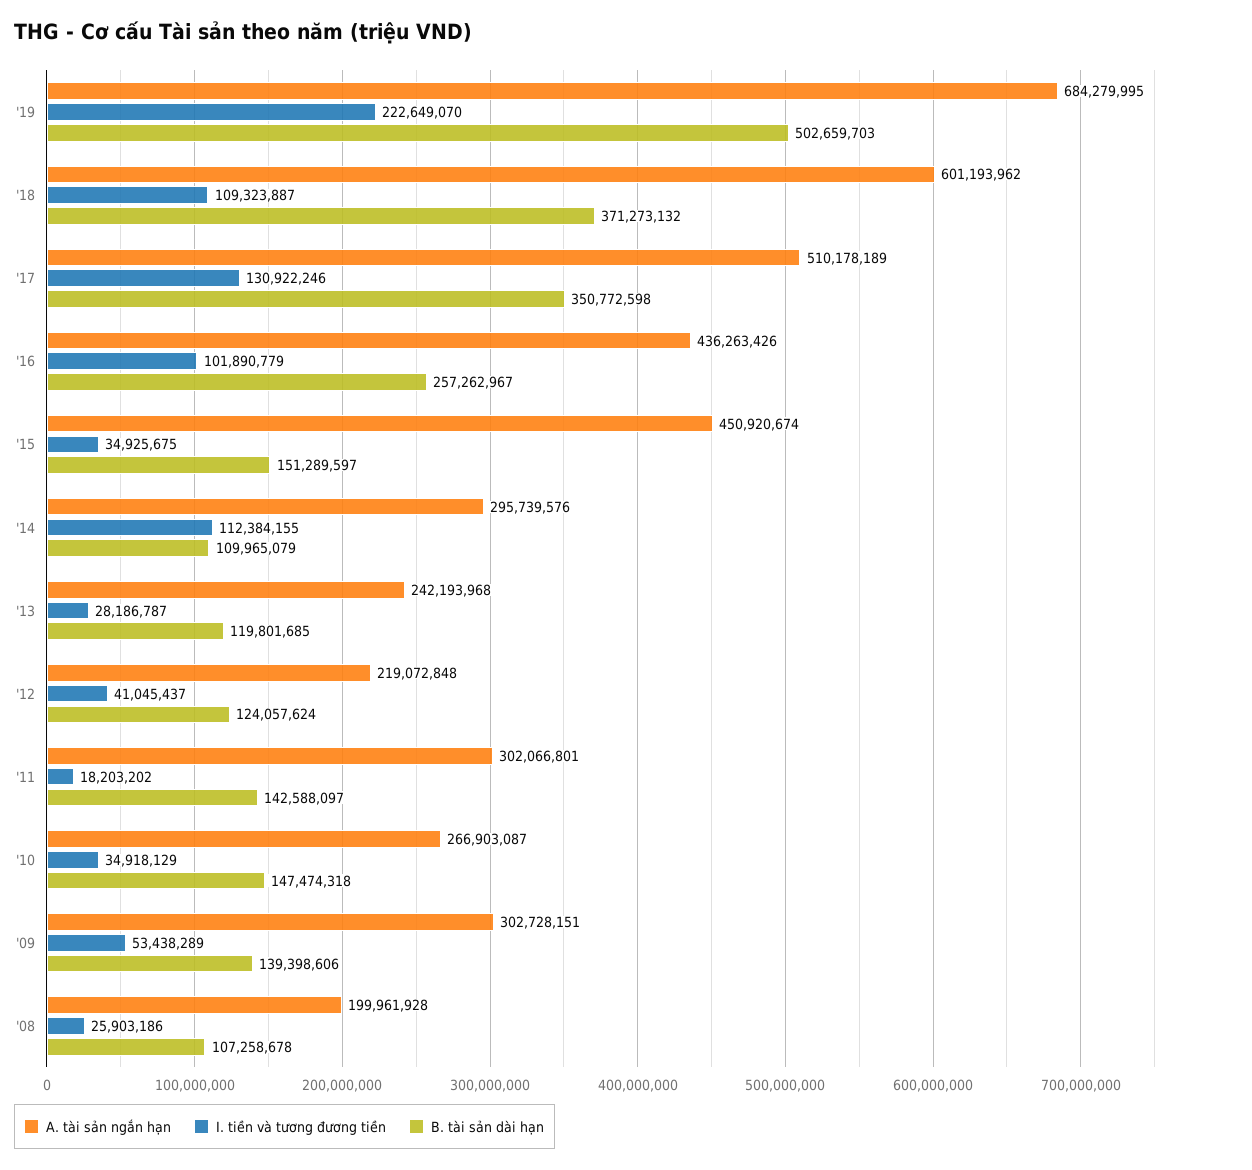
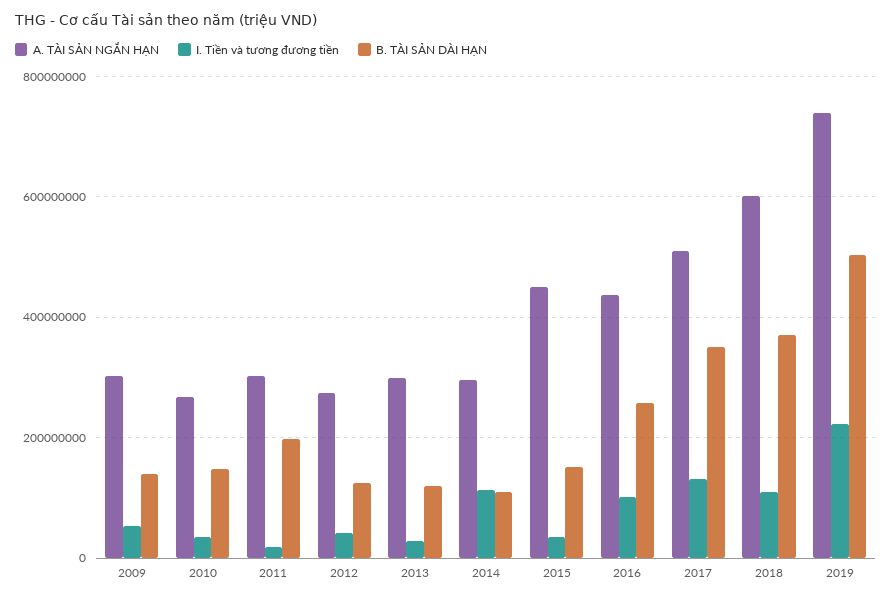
  {
    "A. tài sản ngắn hạn": {
-     "'19": 684279995,
+     "'19": 740000000,
      "'18": 601193962,
      "'17": 510178189,
      "'16": 436263426,
      "'15": 450920674,
      "'14": 295739576,
-     "'13": 242193968,
+     "'13": 300000000,
-     "'12": 219072848,
+     "'12": 280000000,
      "'11": 302066801,
      "'10": 266903087,
-     "'09": 302728151,
+     "'09": 302728151
-     "'08": 199961928
    },
    "I. tiền và tương đương tiền": {
      "'19": 222649070,
      "'18": 109323887,
      "'17": 130922246,
      "'16": 101890779,
      "'15": 34925675,
      "'14": 112384155,
      "'13": 28186787,
      "'12": 41045437,
      "'11": 18203202,
      "'10": 34918129,
-     "'09": 53438289,
+     "'09": 53438289
-     "'08": 25903186
    },
    "B. tài sản dài hạn": {
      "'19": 502659703,
      "'18": 371273132,
      "'17": 350772598,
      "'16": 257262967,
      "'15": 151289597,
      "'14": 109965079,
      "'13": 119801685,
      "'12": 124057624,
-     "'11": 142588097,
+     "'11": 200000000,
      "'10": 147474318,
-     "'09": 139398606,
+     "'09": 139398606
-     "'08": 107258678
    }
  }

